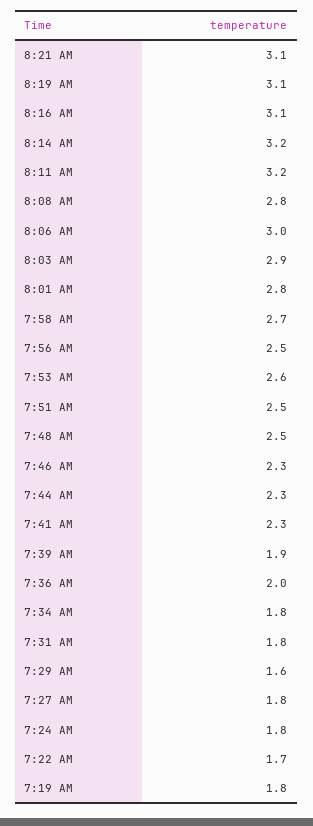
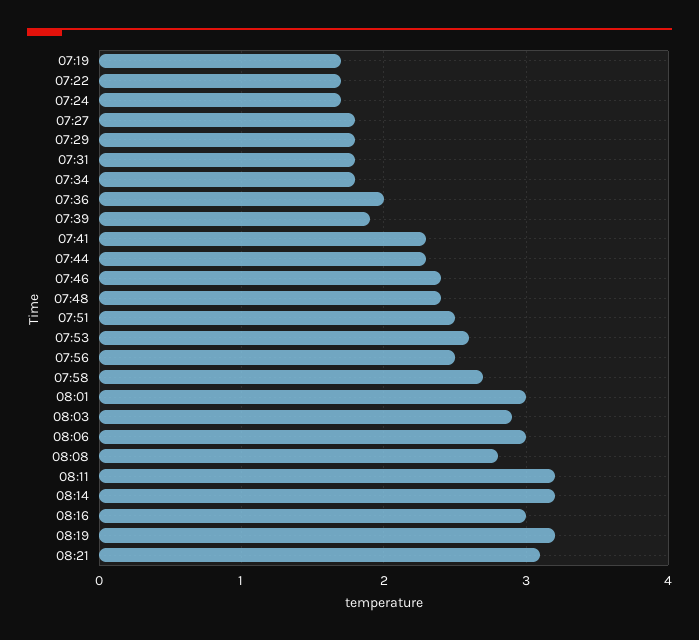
  {
    "8:21 AM": 3.1,
-   "8:19 AM": 3.1,
+   "8:19 AM": 3.2,
-   "8:16 AM": 3.1,
+   "8:16 AM": 3,
    "8:14 AM": 3.2,
    "8:11 AM": 3.2,
    "8:08 AM": 2.8,
    "8:06 AM": 3,
    "8:03 AM": 2.9,
-   "8:01 AM": 2.8,
+   "8:01 AM": 3,
    "7:58 AM": 2.7,
    "7:56 AM": 2.5,
    "7:53 AM": 2.6,
    "7:51 AM": 2.5,
-   "7:48 AM": 2.5,
+   "7:48 AM": 2.4,
-   "7:46 AM": 2.3,
+   "7:46 AM": 2.4,
    "7:44 AM": 2.3,
    "7:41 AM": 2.3,
    "7:39 AM": 1.9,
    "7:36 AM": 2,
    "7:34 AM": 1.8,
    "7:31 AM": 1.8,
-   "7:29 AM": 1.6,
+   "7:29 AM": 1.8,
    "7:27 AM": 1.8,
-   "7:24 AM": 1.8,
+   "7:24 AM": 1.7,
    "7:22 AM": 1.7,
-   "7:19 AM": 1.8
+   "7:19 AM": 1.7
  }

